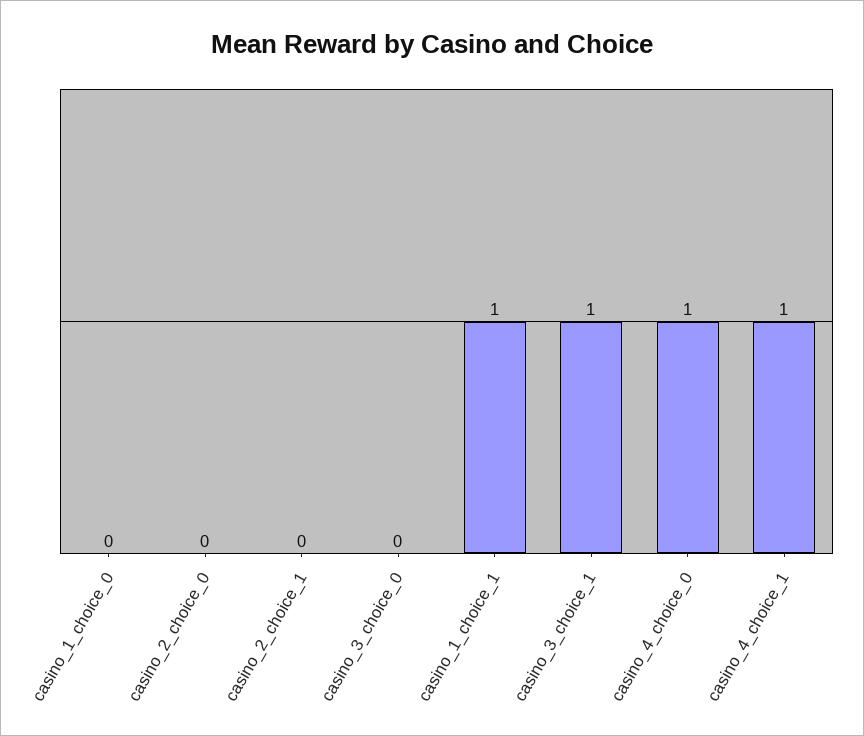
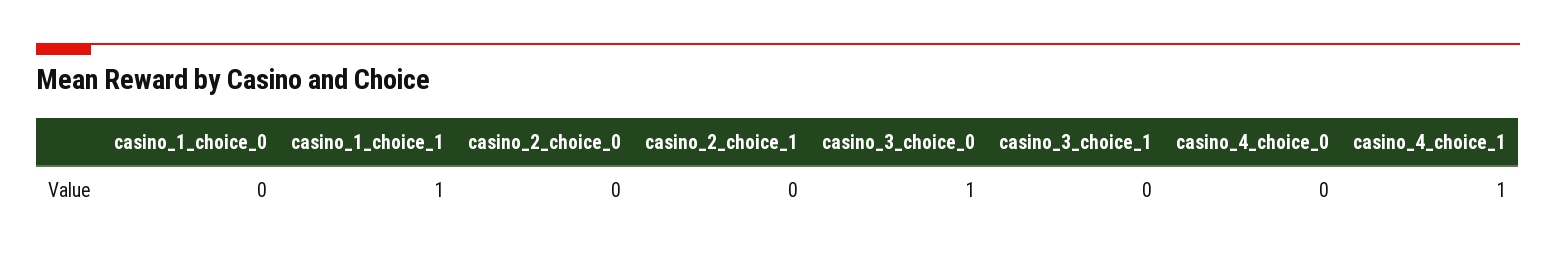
  {
    "casino_1_choice_0": 0,
    "casino_2_choice_0": 0,
    "casino_2_choice_1": 0,
-   "casino_3_choice_0": 0,
+   "casino_3_choice_0": 1,
    "casino_1_choice_1": 1,
-   "casino_3_choice_1": 1,
+   "casino_3_choice_1": 0,
-   "casino_4_choice_0": 1,
+   "casino_4_choice_0": 0,
    "casino_4_choice_1": 1
  }

